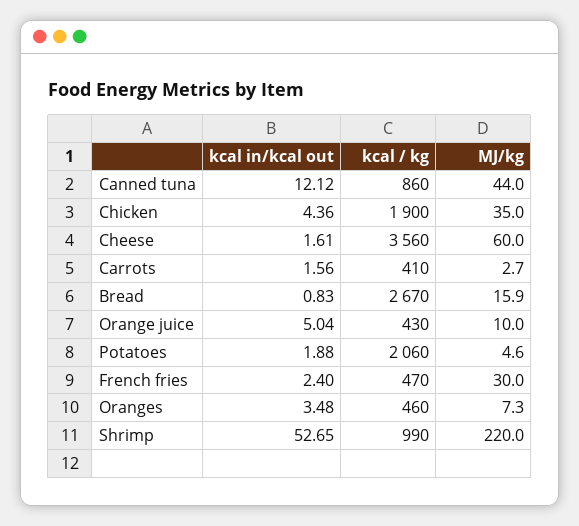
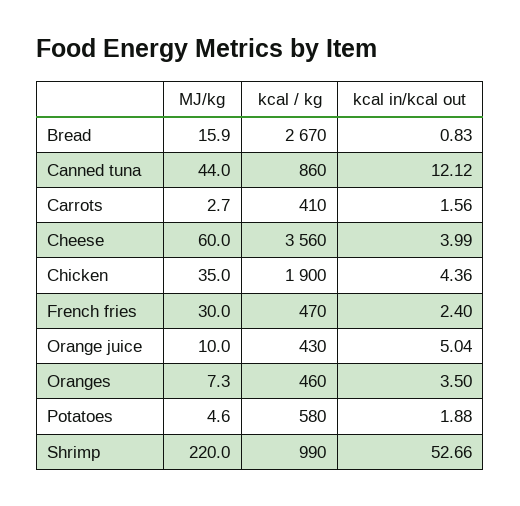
  {
    "kcal in/kcal out": {
      "Canned tuna": 12.12,
      "Chicken": 4.36,
-     "Cheese": 1.61,
+     "Cheese": 3.99,
      "Carrots": 1.56,
      "Bread": 0.83,
      "Orange juice": 5.04,
      "Potatoes": 1.88,
      "French fries": 2.4,
-     "Oranges": 3.48,
+     "Oranges": 3.5,
-     "Shrimp": 52.65
+     "Shrimp": 52.66
    },
    "kcal / kg": {
      "Canned tuna": 860,
      "Chicken": 1900,
      "Cheese": 3560,
      "Carrots": 410,
      "Bread": 2670,
      "Orange juice": 430,
-     "Potatoes": 2060,
+     "Potatoes": 580,
      "French fries": 470,
      "Oranges": 460,
      "Shrimp": 990
    },
    "MJ/kg": {
      "Canned tuna": 44,
      "Chicken": 35,
      "Cheese": 60,
      "Carrots": 2.7,
      "Bread": 15.9,
      "Orange juice": 10,
      "Potatoes": 4.6,
      "French fries": 30,
      "Oranges": 7.3,
      "Shrimp": 220
    }
  }

